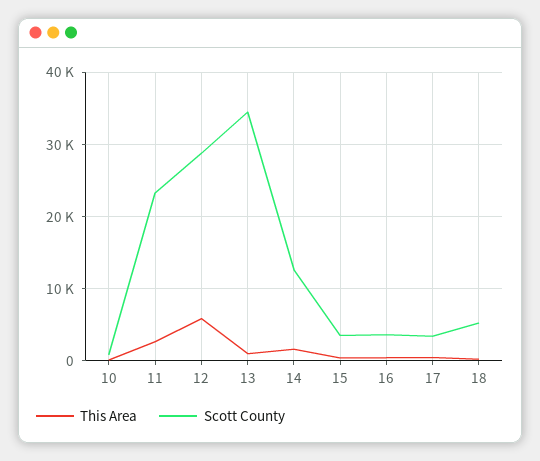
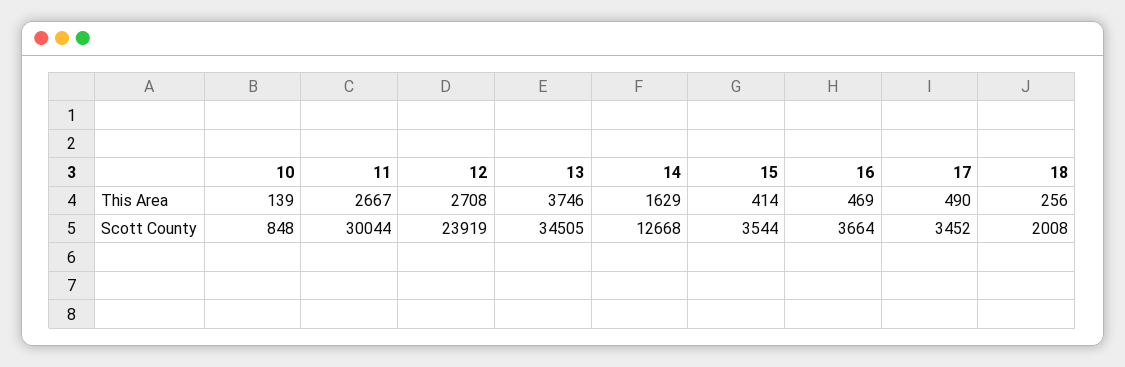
  {
    "This Area": {
      "10": 139,
      "11": 2667,
-     "12": 6000,
+     "12": 2708,
-     "13": 1000,
+     "13": 3746,
      "14": 1629,
      "15": 414,
      "16": 469,
      "17": 490,
      "18": 256
    },
    "Scott County": {
      "10": 848,
-     "11": 23000,
+     "11": 30044,
-     "12": 29000,
+     "12": 23919,
      "13": 34505,
      "14": 12668,
      "15": 3544,
      "16": 3664,
      "17": 3452,
-     "18": 5000
+     "18": 2008
    }
  }

